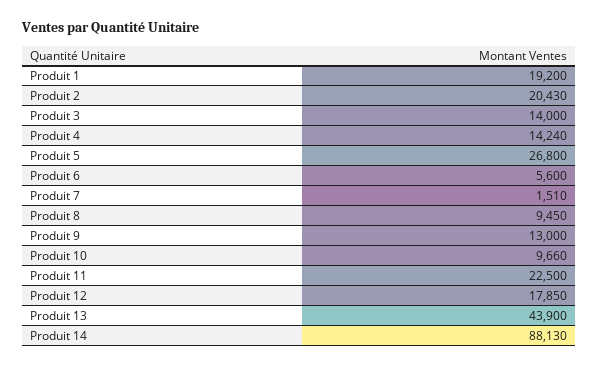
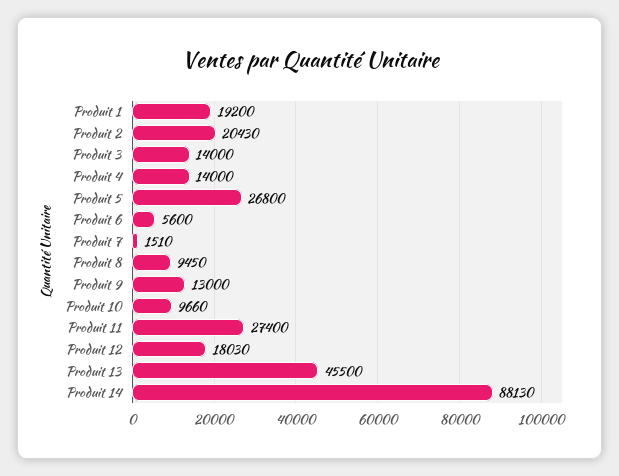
  {
    "Produit 1": 19200,
    "Produit 2": 20430,
    "Produit 3": 14000,
-   "Produit 4": 14240,
+   "Produit 4": 14000,
    "Produit 5": 26800,
    "Produit 6": 5600,
    "Produit 7": 1510,
    "Produit 8": 9450,
    "Produit 9": 13000,
    "Produit 10": 9660,
-   "Produit 11": 22500,
+   "Produit 11": 27400,
-   "Produit 12": 17850,
+   "Produit 12": 18030,
-   "Produit 13": 43900,
+   "Produit 13": 45500,
    "Produit 14": 88130
  }

